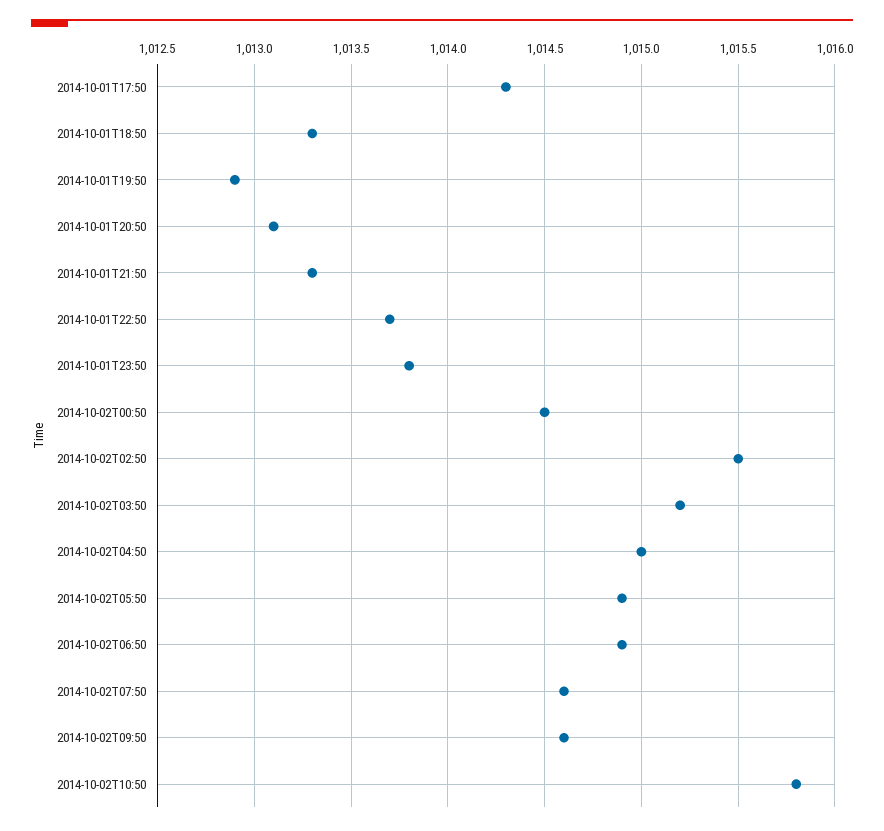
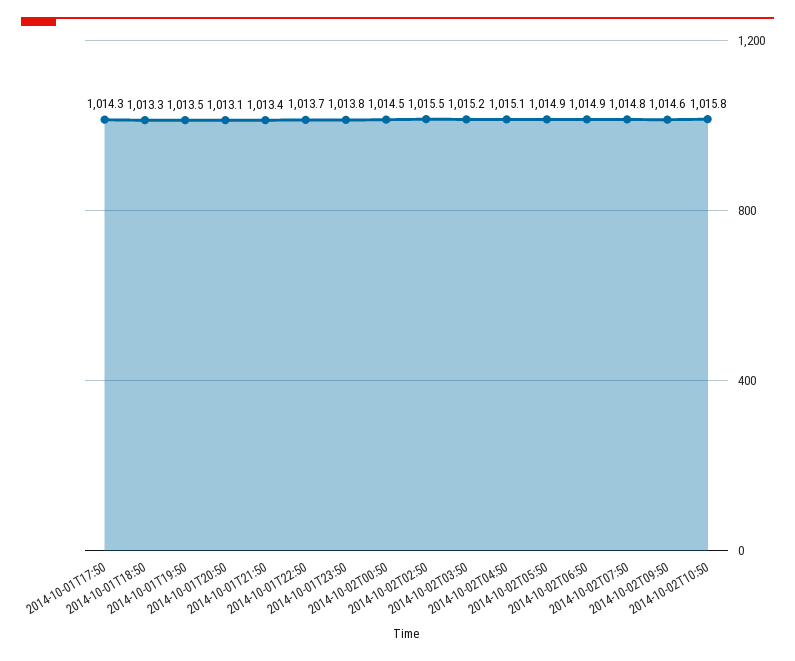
  {
    "2014-10-01T17:50": 1014.3,
    "2014-10-01T18:50": 1013.3,
-   "2014-10-01T19:50": 1012.9,
+   "2014-10-01T19:50": 1013.5,
    "2014-10-01T20:50": 1013.1,
-   "2014-10-01T21:50": 1013.3,
+   "2014-10-01T21:50": 1013.4,
    "2014-10-01T22:50": 1013.7,
    "2014-10-01T23:50": 1013.8,
    "2014-10-02T00:50": 1014.5,
    "2014-10-02T02:50": 1015.5,
    "2014-10-02T03:50": 1015.2,
-   "2014-10-02T04:50": 1015,
+   "2014-10-02T04:50": 1015.1,
    "2014-10-02T05:50": 1014.9,
    "2014-10-02T06:50": 1014.9,
-   "2014-10-02T07:50": 1014.6,
+   "2014-10-02T07:50": 1014.8,
    "2014-10-02T09:50": 1014.6,
    "2014-10-02T10:50": 1015.8
  }

